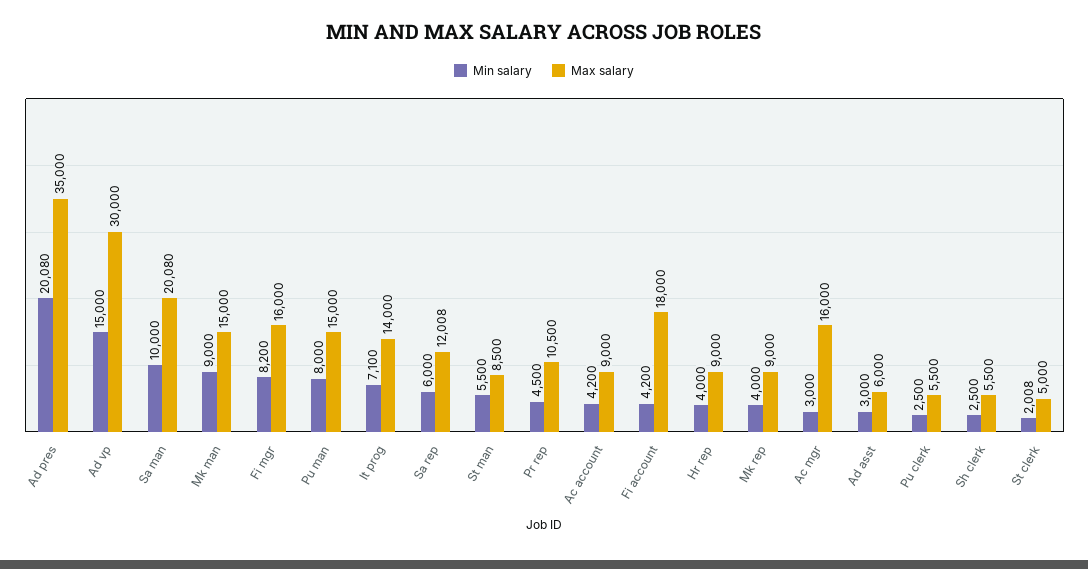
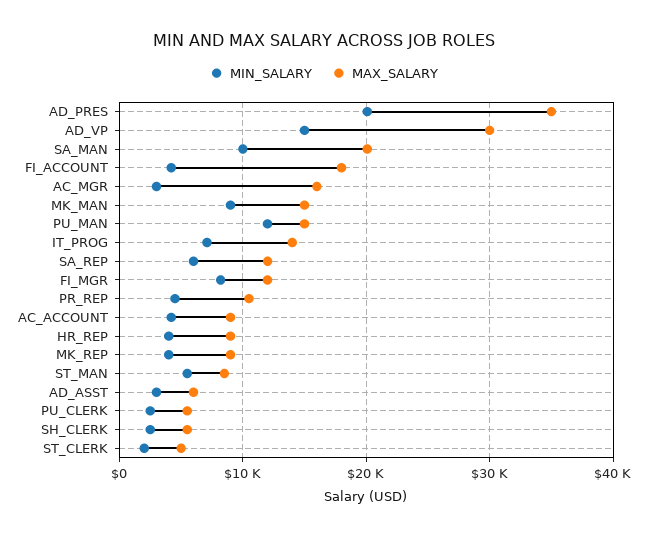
  {
    "Min salary": {
      "Ad pres": 20080,
      "Ad vp": 15000,
      "Sa man": 10000,
      "Mk man": 9000,
      "Fi mgr": 8200,
-     "Pu man": 8000,
+     "Pu man": 12000,
      "It prog": 7100,
      "Sa rep": 6000,
      "St man": 5500,
      "Pr rep": 4500,
      "Ac account": 4200,
      "Fi account": 4200,
      "Hr rep": 4000,
      "Mk rep": 4000,
      "Ac mgr": 3000,
      "Ad asst": 3000,
      "Pu clerk": 2500,
      "Sh clerk": 2500,
      "St clerk": 2008
    },
    "Max salary": {
      "Ad pres": 35000,
      "Ad vp": 30000,
      "Sa man": 20080,
      "Mk man": 15000,
-     "Fi mgr": 16000,
+     "Fi mgr": 12000,
      "Pu man": 15000,
      "It prog": 14000,
      "Sa rep": 12008,
      "St man": 8500,
      "Pr rep": 10500,
      "Ac account": 9000,
      "Fi account": 18000,
      "Hr rep": 9000,
      "Mk rep": 9000,
      "Ac mgr": 16000,
      "Ad asst": 6000,
      "Pu clerk": 5500,
      "Sh clerk": 5500,
      "St clerk": 5000
    }
  }

